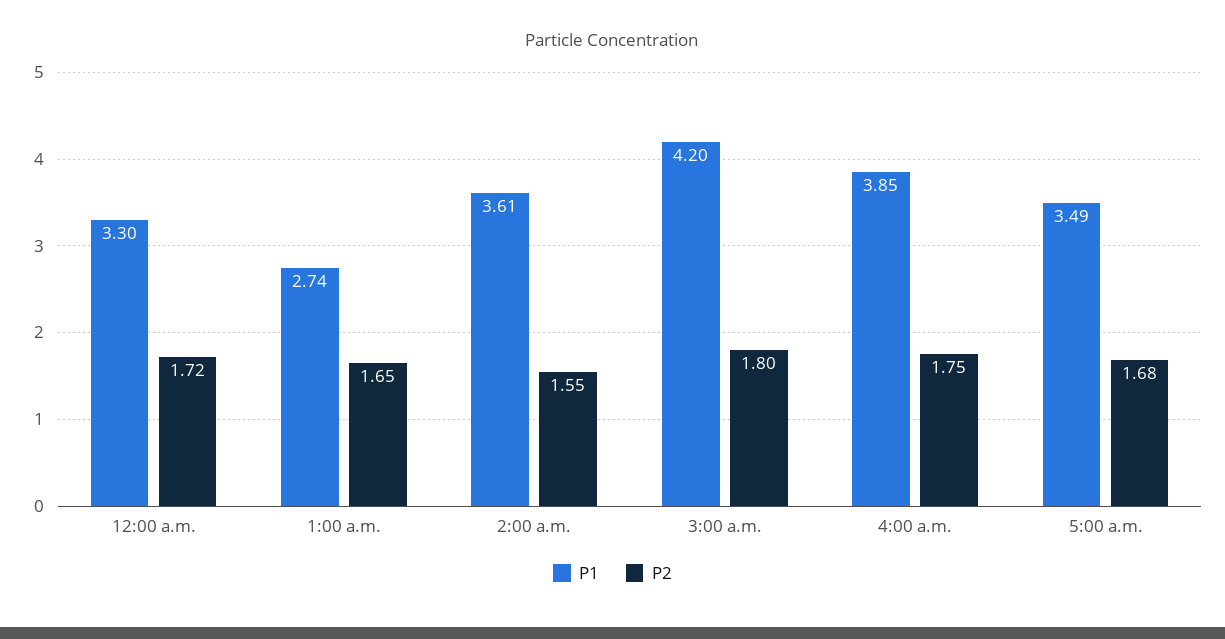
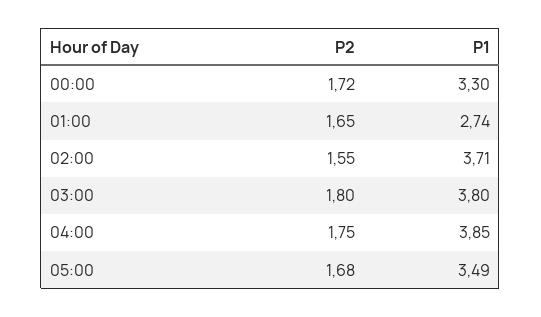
  {
    "P1": {
      "12:00 a.m.": 3.3,
      "1:00 a.m.": 2.74,
-     "2:00 a.m.": 3.61,
+     "2:00 a.m.": 3.71,
-     "3:00 a.m.": 4.2,
+     "3:00 a.m.": 3.8,
      "4:00 a.m.": 3.85,
      "5:00 a.m.": 3.49
    },
    "P2": {
      "12:00 a.m.": 1.72,
      "1:00 a.m.": 1.65,
      "2:00 a.m.": 1.55,
      "3:00 a.m.": 1.8,
      "4:00 a.m.": 1.75,
      "5:00 a.m.": 1.68
    }
  }

